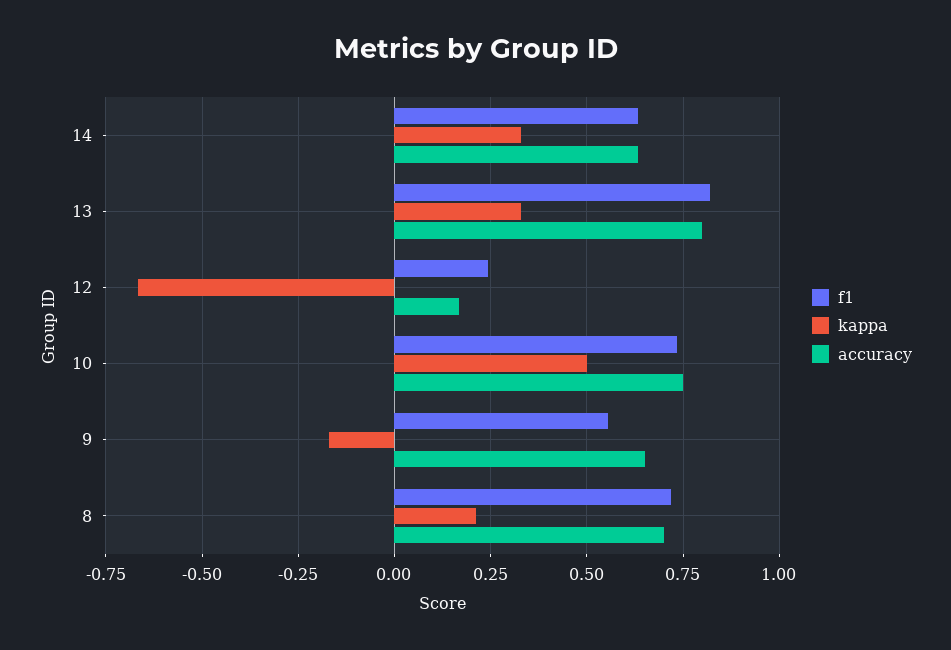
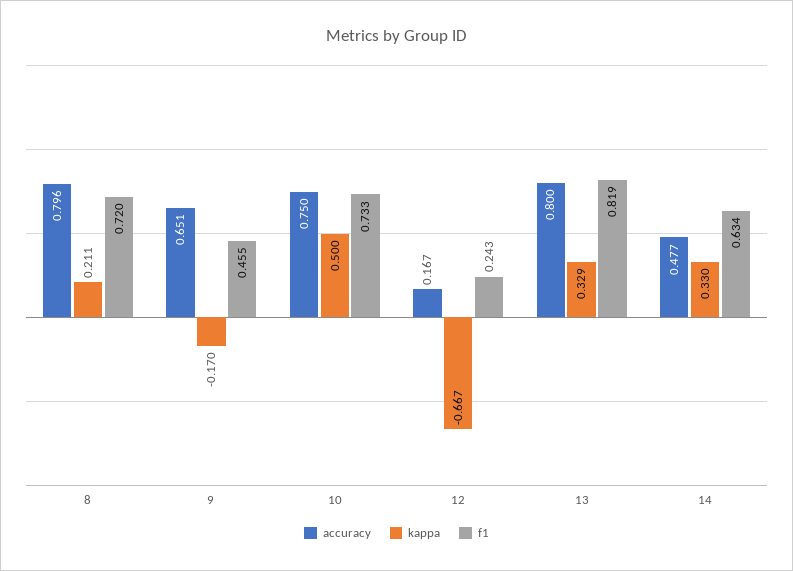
  {
    "f1": {
      "14": 0.634,
      "13": 0.819,
      "12": 0.243,
      "10": 0.733,
-     "9": 0.55,
+     "9": 0.455,
      "8": 0.72
    },
    "kappa": {
      "14": 0.33,
      "13": 0.329,
      "12": -0.667,
      "10": 0.5,
      "9": -0.17,
      "8": 0.211
    },
    "accuracy": {
-     "14": 0.625,
+     "14": 0.477,
      "13": 0.8,
      "12": 0.167,
      "10": 0.75,
      "9": 0.651,
-     "8": 0.7
+     "8": 0.796
    }
  }

